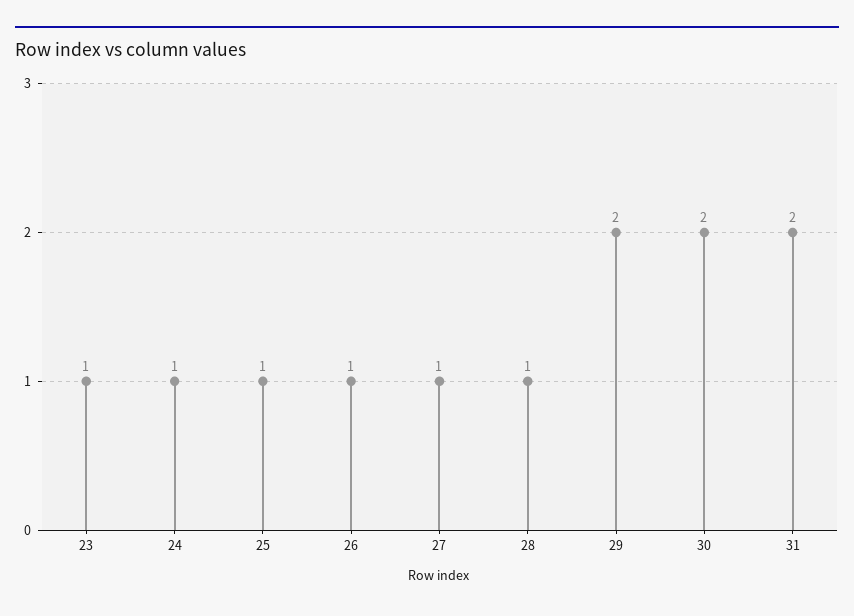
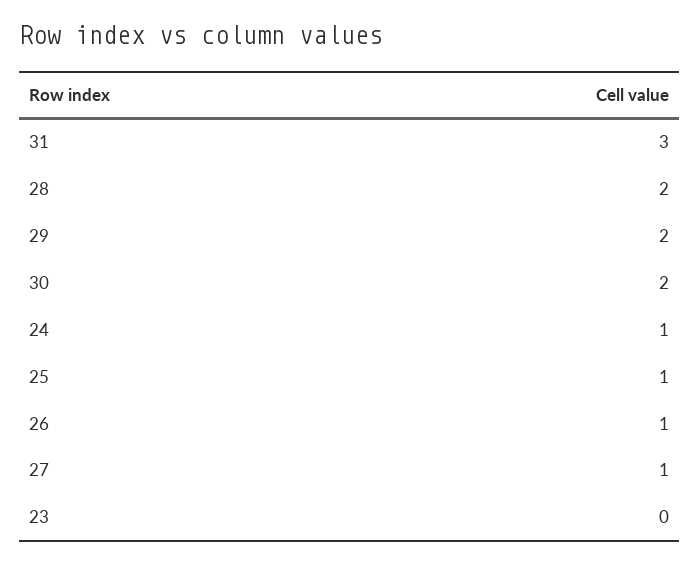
  {
-   "23": 1,
+   "23": 0,
    "24": 1,
    "25": 1,
    "26": 1,
    "27": 1,
-   "28": 1,
+   "28": 2,
    "29": 2,
    "30": 2,
-   "31": 2
+   "31": 3
  }

